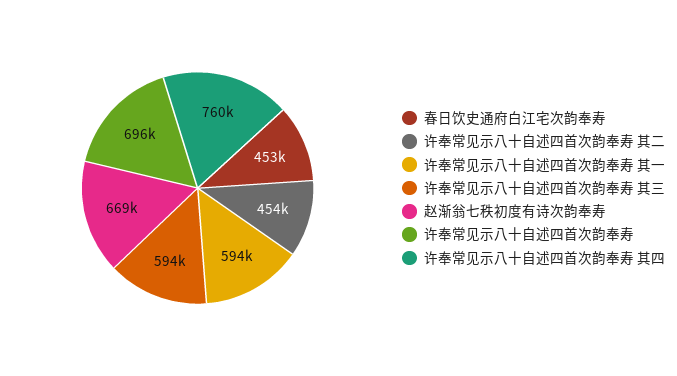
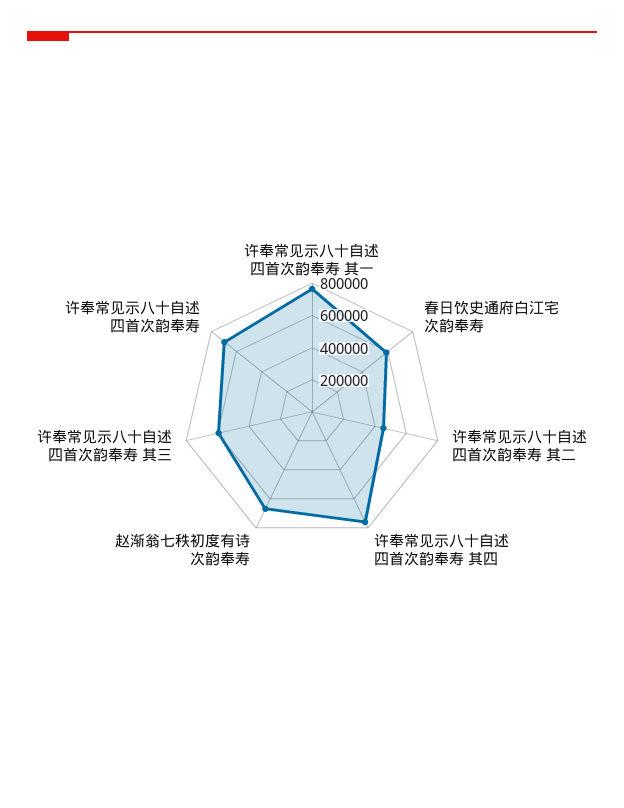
  {
-   "春日饮史通府白江宅次韵奉寿": 453000,
+   "春日饮史通府白江宅次韵奉寿": 600000,
    "许奉常见示八十自述四首次韵奉寿 其二": 454000,
-   "许奉常见示八十自述四首次韵奉寿 其一": 594000,
+   "许奉常见示八十自述四首次韵奉寿 其一": 750000,
    "许奉常见示八十自述四首次韵奉寿 其三": 594000,
    "赵渐翁七秩初度有诗次韵奉寿": 669000,
    "许奉常见示八十自述四首次韵奉寿": 696000,
    "许奉常见示八十自述四首次韵奉寿 其四": 760000
  }

